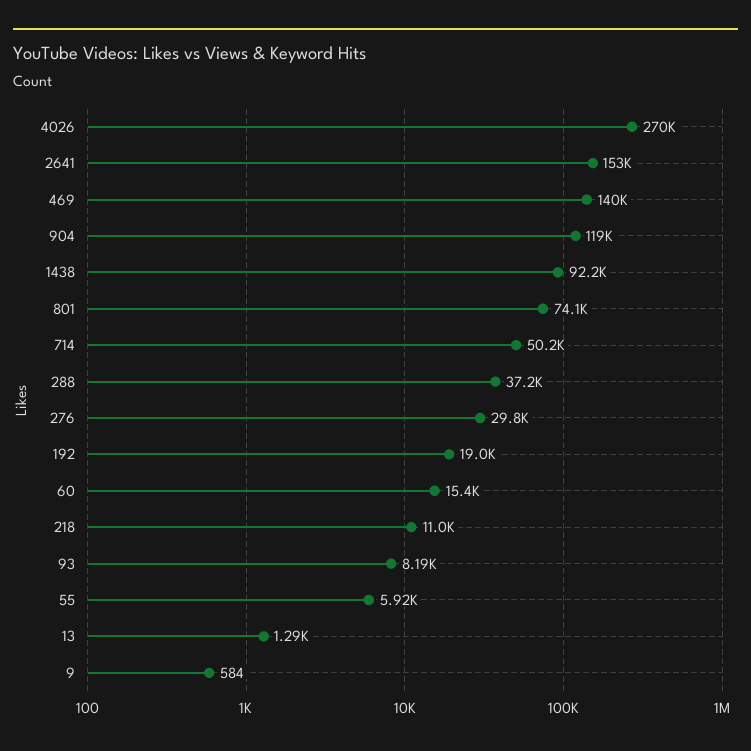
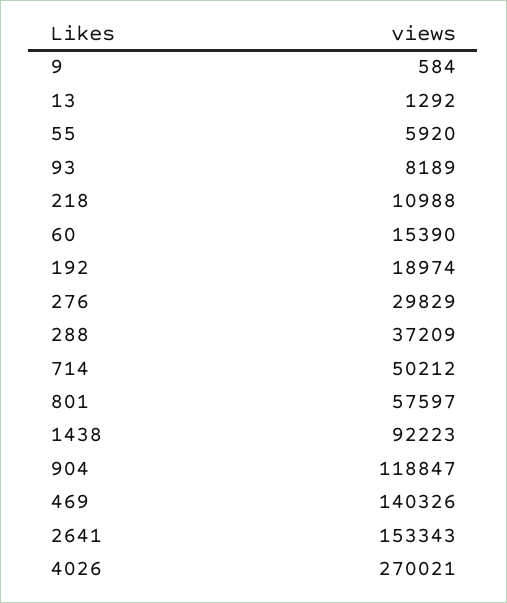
  {
    "4026": 270021,
    "2641": 153343,
    "469": 140326,
    "904": 118847,
    "1438": 92223,
-   "801": 74100,
+   "801": 57597,
    "714": 50212,
    "288": 37209,
    "276": 29829,
    "192": 18974,
    "60": 15390,
    "218": 10988,
    "93": 8189,
    "55": 5920,
    "13": 1292,
    "9": 584
  }

